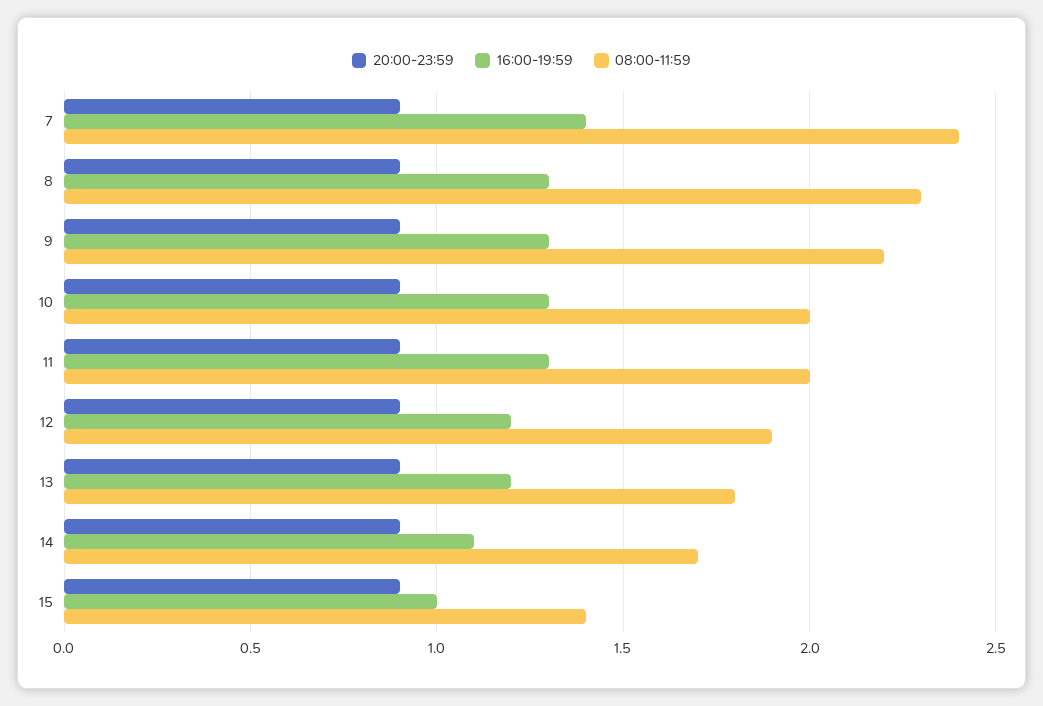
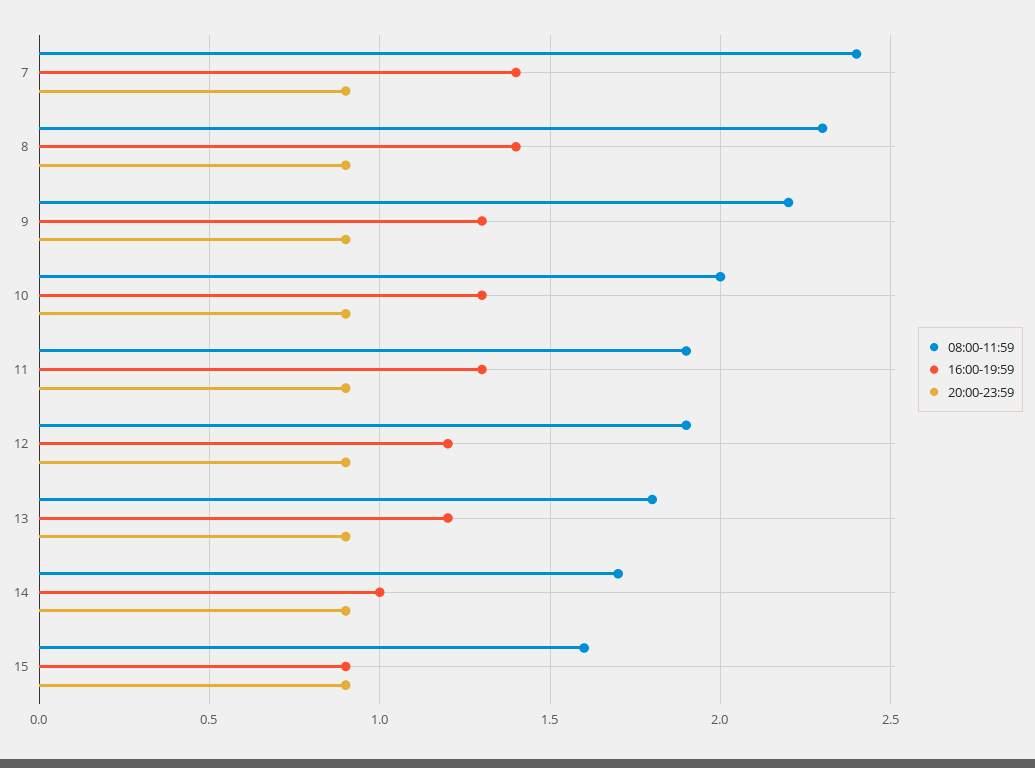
  {
    "20:00-23:59": {
      "7": 0.9,
      "8": 0.9,
      "9": 0.9,
      "10": 0.9,
      "11": 0.9,
      "12": 0.9,
      "13": 0.9,
      "14": 0.9,
      "15": 0.9
    },
    "16:00-19:59": {
      "7": 1.4,
-     "8": 1.3,
+     "8": 1.4,
      "9": 1.3,
      "10": 1.3,
      "11": 1.3,
      "12": 1.2,
      "13": 1.2,
-     "14": 1.1,
+     "14": 1,
-     "15": 1
+     "15": 0.9
    },
    "08:00-11:59": {
      "7": 2.4,
      "8": 2.3,
      "9": 2.2,
      "10": 2,
-     "11": 2,
+     "11": 1.9,
      "12": 1.9,
      "13": 1.8,
      "14": 1.7,
-     "15": 1.4
+     "15": 1.6
    }
  }

